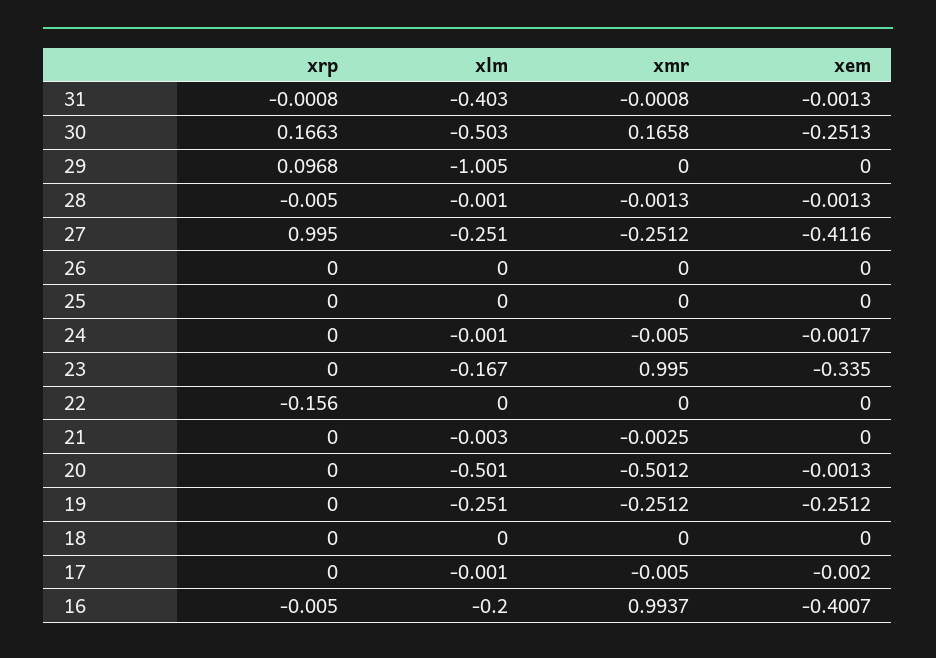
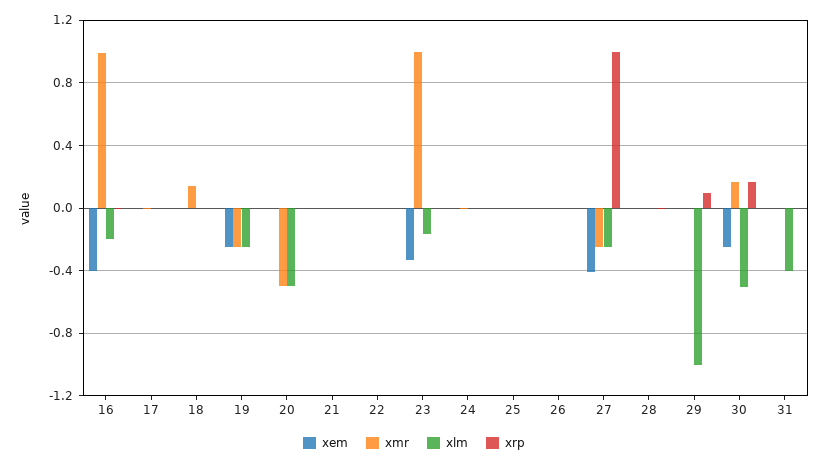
  {
    "xrp": {
      "31": -0.0008,
      "30": 0.1663,
      "29": 0.0968,
      "28": -0.005,
      "27": 0.995,
      "26": 0,
      "25": 0,
      "24": 0,
      "23": 0,
-     "22": -0.156,
+     "22": 0,
      "21": 0,
      "20": 0,
      "19": 0,
      "18": 0,
      "17": 0,
      "16": -0.005
    },
    "xlm": {
      "31": -0.403,
      "30": -0.503,
      "29": -1.005,
      "28": -0.001,
      "27": -0.251,
      "26": 0,
      "25": 0,
      "24": -0.001,
      "23": -0.167,
      "22": 0,
      "21": -0.003,
      "20": -0.501,
      "19": -0.251,
      "18": 0,
      "17": -0.001,
      "16": -0.2
    },
    "xmr": {
      "31": -0.0008,
      "30": 0.1658,
      "29": 0,
      "28": -0.0013,
      "27": -0.2512,
      "26": 0,
      "25": 0,
      "24": -0.005,
      "23": 0.995,
      "22": 0,
      "21": -0.0025,
      "20": -0.5012,
      "19": -0.2512,
-     "18": 0,
+     "18": 0.15,
      "17": -0.005,
      "16": 0.9937
    },
    "xem": {
      "31": -0.0013,
      "30": -0.2513,
      "29": 0,
      "28": -0.0013,
      "27": -0.4116,
      "26": 0,
      "25": 0,
      "24": -0.0017,
      "23": -0.335,
      "22": 0,
      "21": 0,
      "20": -0.0013,
      "19": -0.2512,
      "18": 0,
      "17": -0.002,
      "16": -0.4007
    }
  }

